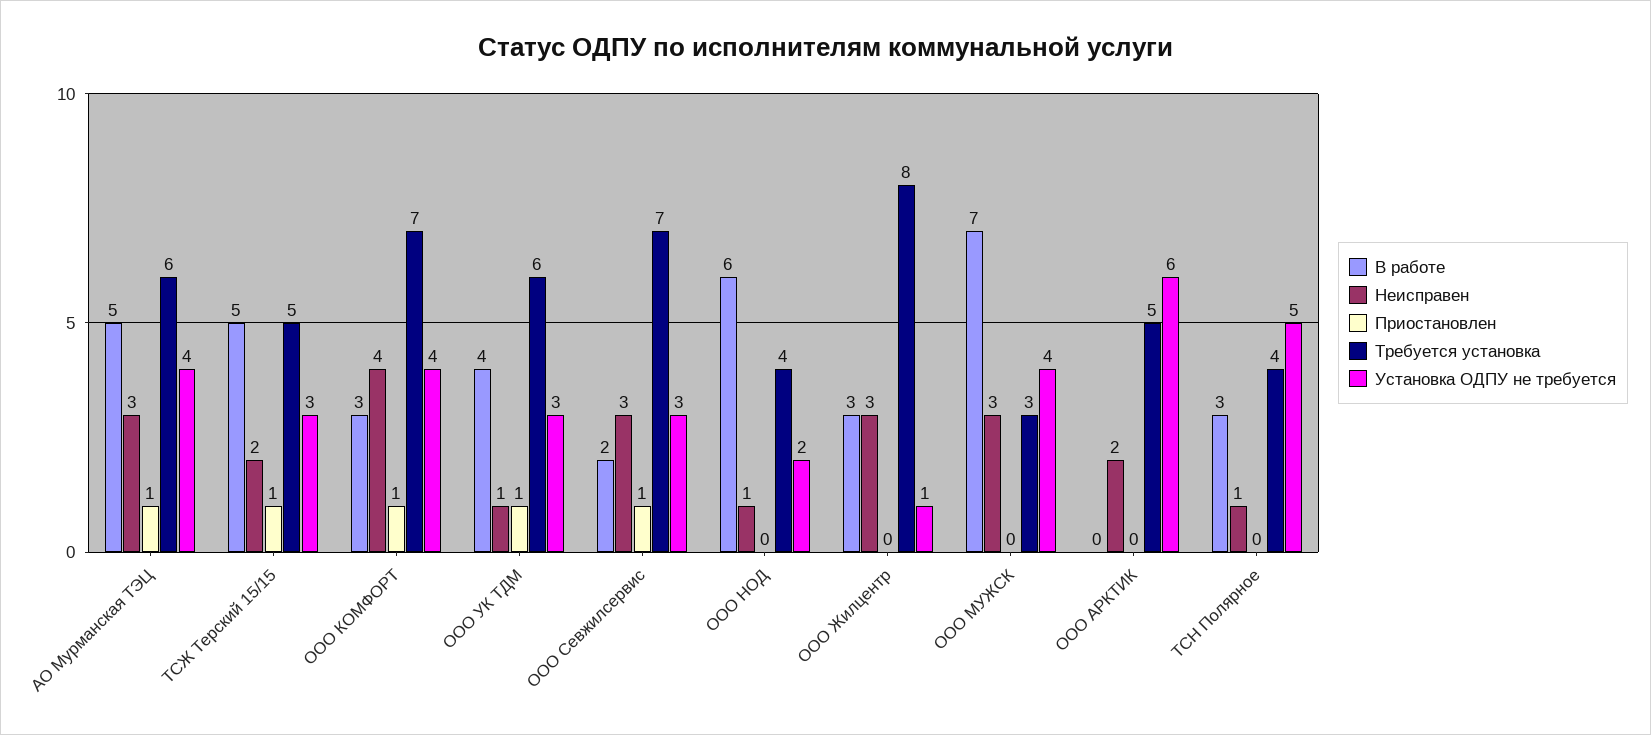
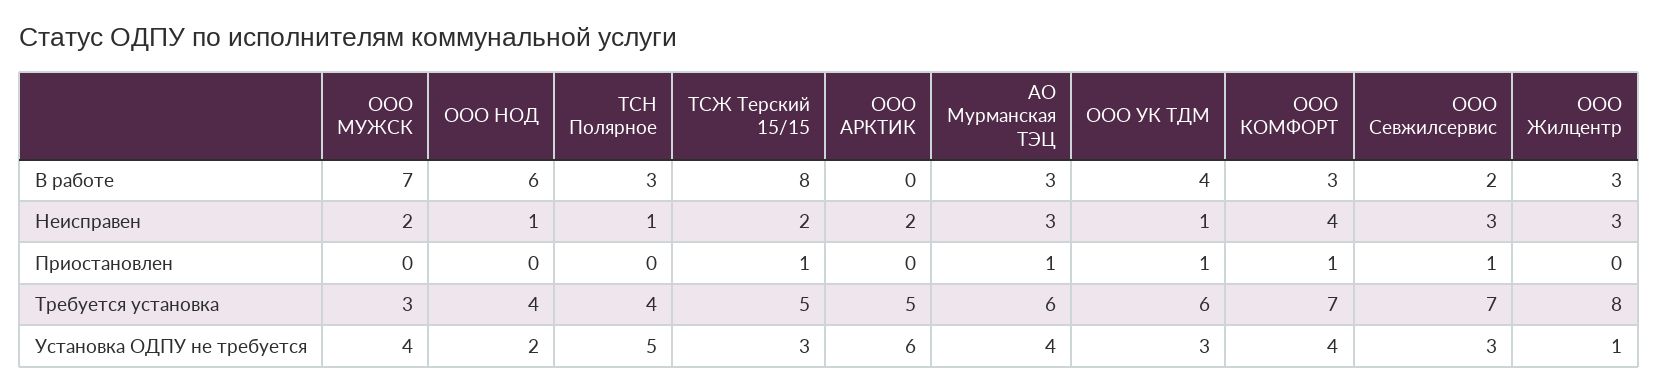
  {
    "В работе": {
-     "АО Мурманская ТЭЦ": 5,
+     "АО Мурманская ТЭЦ": 3,
-     "ТСЖ Терский 15/15": 5,
+     "ТСЖ Терский 15/15": 8,
      "ООО КОМФОРТ": 3,
      "ООО УК ТДМ": 4,
      "ООО Севжилсервис": 2,
      "ООО НОД": 6,
      "ООО Жилцентр": 3,
      "ООО МУЖСК": 7,
      "ООО АРКТИК": 0,
      "ТСН Полярное": 3
    },
    "Неисправен": {
      "АО Мурманская ТЭЦ": 3,
      "ТСЖ Терский 15/15": 2,
      "ООО КОМФОРТ": 4,
      "ООО УК ТДМ": 1,
      "ООО Севжилсервис": 3,
      "ООО НОД": 1,
      "ООО Жилцентр": 3,
-     "ООО МУЖСК": 3,
+     "ООО МУЖСК": 2,
      "ООО АРКТИК": 2,
      "ТСН Полярное": 1
    },
    "Приостановлен": {
      "АО Мурманская ТЭЦ": 1,
      "ТСЖ Терский 15/15": 1,
      "ООО КОМФОРТ": 1,
      "ООО УК ТДМ": 1,
      "ООО Севжилсервис": 1,
      "ООО НОД": 0,
      "ООО Жилцентр": 0,
      "ООО МУЖСК": 0,
      "ООО АРКТИК": 0,
      "ТСН Полярное": 0
    },
    "Требуется установка": {
      "АО Мурманская ТЭЦ": 6,
      "ТСЖ Терский 15/15": 5,
      "ООО КОМФОРТ": 7,
      "ООО УК ТДМ": 6,
      "ООО Севжилсервис": 7,
      "ООО НОД": 4,
      "ООО Жилцентр": 8,
      "ООО МУЖСК": 3,
      "ООО АРКТИК": 5,
      "ТСН Полярное": 4
    },
    "Установка ОДПУ не требуется": {
      "АО Мурманская ТЭЦ": 4,
      "ТСЖ Терский 15/15": 3,
      "ООО КОМФОРТ": 4,
      "ООО УК ТДМ": 3,
      "ООО Севжилсервис": 3,
      "ООО НОД": 2,
      "ООО Жилцентр": 1,
      "ООО МУЖСК": 4,
      "ООО АРКТИК": 6,
      "ТСН Полярное": 5
    }
  }

